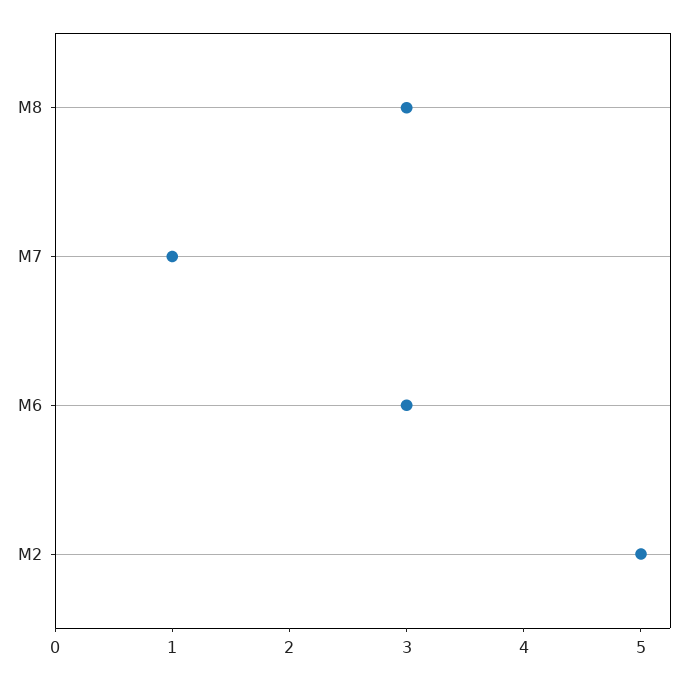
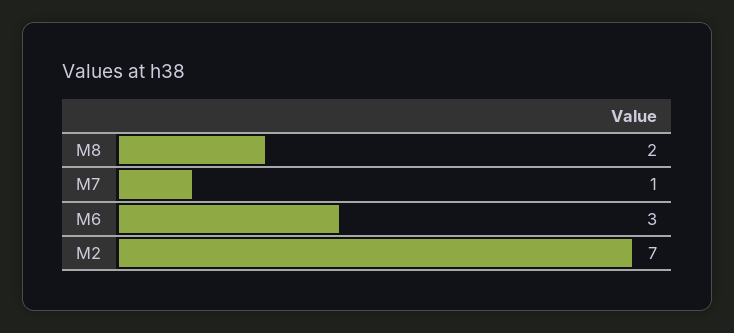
  {
-   "M8": 3,
+   "M8": 2,
    "M7": 1,
    "M6": 3,
-   "M2": 5
+   "M2": 7
  }

